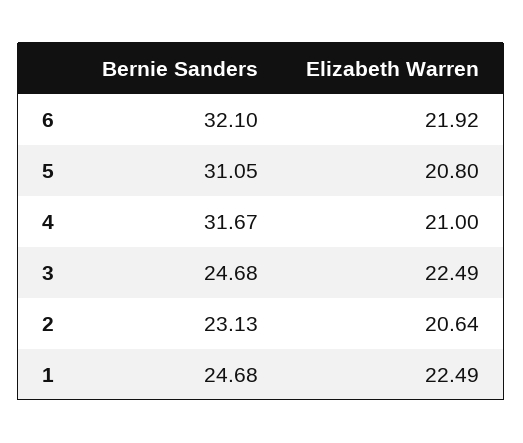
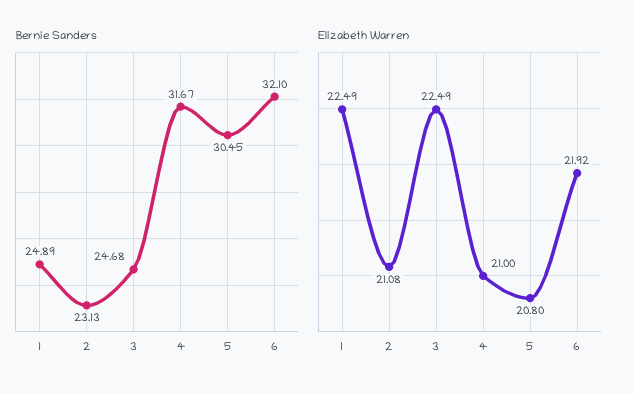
  {
    "Bernie Sanders": {
      "6": 32.1,
-     "5": 31.05,
+     "5": 30.45,
      "4": 31.67,
      "3": 24.68,
      "2": 23.13,
-     "1": 24.68
+     "1": 24.89
    },
    "Elizabeth Warren": {
      "6": 21.92,
      "5": 20.8,
      "4": 21,
      "3": 22.49,
-     "2": 20.64,
+     "2": 21.08,
      "1": 22.49
    }
  }

